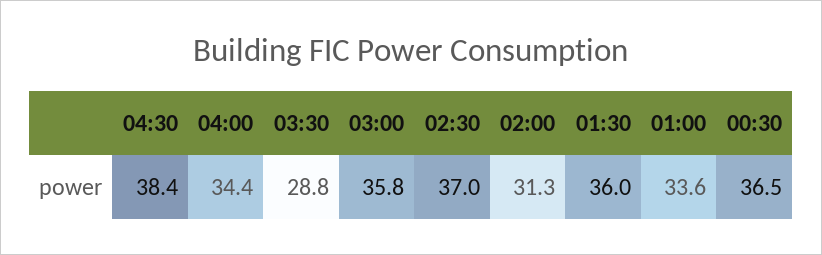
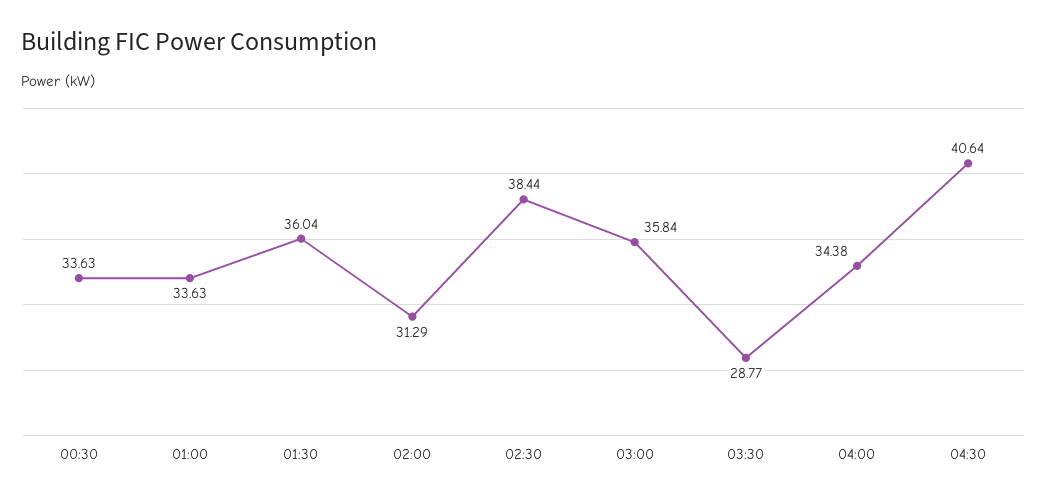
  {
-   "04:30": 38.4,
+   "04:30": 40.64,
    "04:00": 34.38,
    "03:30": 28.77,
    "03:00": 35.84,
-   "02:30": 37,
+   "02:30": 38.44,
    "02:00": 31.29,
    "01:30": 36.04,
    "01:00": 33.63,
-   "00:30": 36.5
+   "00:30": 33.63
  }

